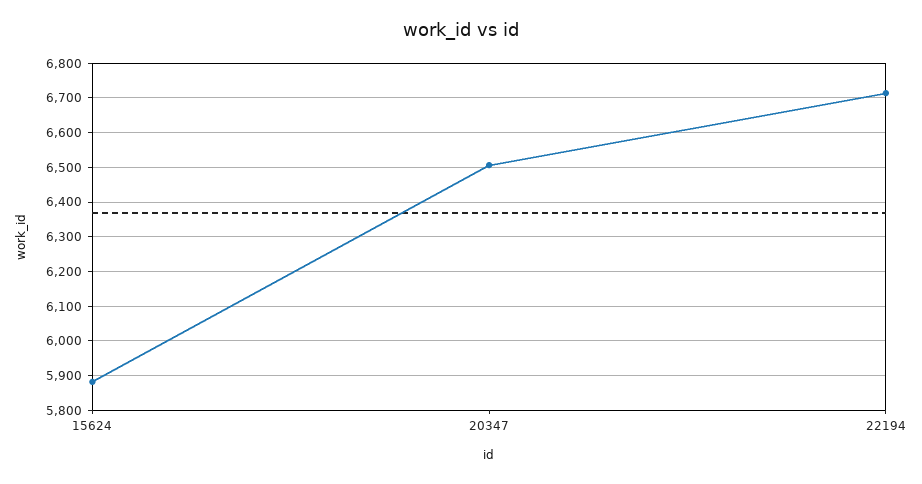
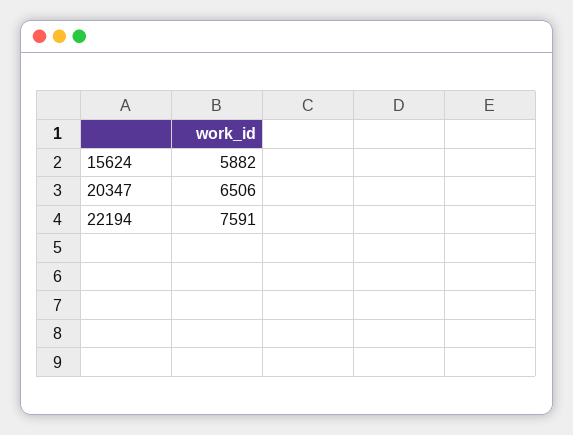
  {
    "15624": 5882,
    "20347": 6506,
-   "22194": 6720
+   "22194": 7591
  }

